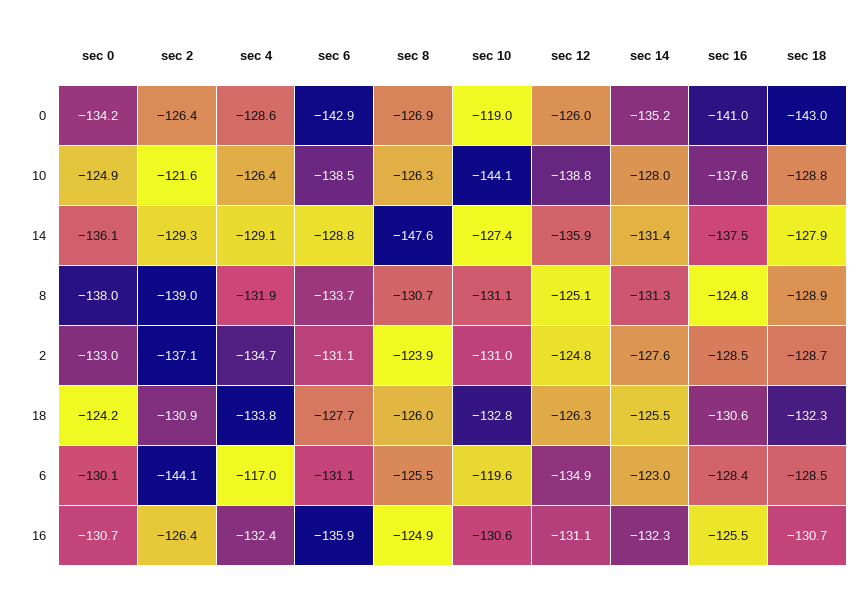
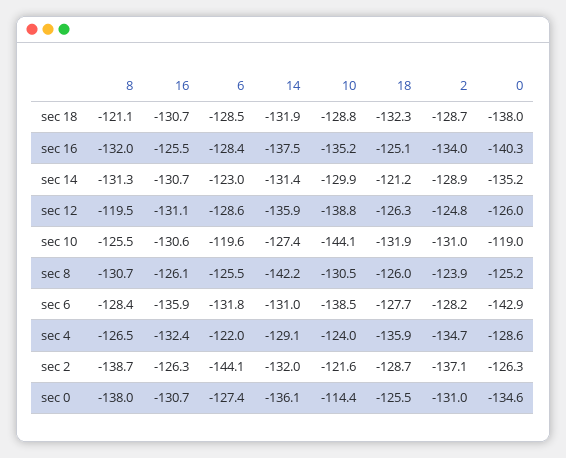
  {
    "sec 0": {
-     "0": -134.2,
+     "0": -134.6,
-     "10": -124.9,
+     "10": -114.4,
      "14": -136.1,
      "8": -138,
-     "2": -133,
+     "2": -131,
-     "18": -124.2,
+     "18": -125.5,
-     "6": -130.1,
+     "6": -127.4,
      "16": -130.7
    },
    "sec 2": {
-     "0": -126.4,
+     "0": -126.3,
      "10": -121.6,
-     "14": -129.3,
+     "14": -132,
-     "8": -139,
+     "8": -138.7,
      "2": -137.1,
-     "18": -130.9,
+     "18": -128.7,
      "6": -144.1,
-     "16": -126.4
+     "16": -126.3
    },
    "sec 4": {
      "0": -128.6,
-     "10": -126.4,
+     "10": -124,
      "14": -129.1,
-     "8": -131.9,
+     "8": -126.5,
      "2": -134.7,
-     "18": -133.8,
+     "18": -135.9,
-     "6": -117,
+     "6": -122,
      "16": -132.4
    },
    "sec 6": {
      "0": -142.9,
      "10": -138.5,
-     "14": -128.8,
+     "14": -131,
-     "8": -133.7,
+     "8": -128.4,
-     "2": -131.1,
+     "2": -128.2,
      "18": -127.7,
-     "6": -131.1,
+     "6": -131.8,
      "16": -135.9
    },
    "sec 8": {
-     "0": -126.9,
+     "0": -125.2,
-     "10": -126.3,
+     "10": -130.5,
-     "14": -147.6,
+     "14": -142.2,
      "8": -130.7,
      "2": -123.9,
      "18": -126,
      "6": -125.5,
-     "16": -124.9
+     "16": -126.1
    },
    "sec 10": {
      "0": -119,
      "10": -144.1,
      "14": -127.4,
-     "8": -131.1,
+     "8": -125.5,
      "2": -131,
-     "18": -132.8,
+     "18": -131.9,
      "6": -119.6,
      "16": -130.6
    },
    "sec 12": {
      "0": -126,
      "10": -138.8,
      "14": -135.9,
-     "8": -125.1,
+     "8": -119.5,
      "2": -124.8,
      "18": -126.3,
-     "6": -134.9,
+     "6": -128.6,
      "16": -131.1
    },
    "sec 14": {
      "0": -135.2,
-     "10": -128,
+     "10": -129.9,
      "14": -131.4,
      "8": -131.3,
-     "2": -127.6,
+     "2": -128.9,
-     "18": -125.5,
+     "18": -121.2,
      "6": -123,
-     "16": -132.3
+     "16": -130.7
    },
    "sec 16": {
-     "0": -141,
+     "0": -140.3,
-     "10": -137.6,
+     "10": -135.2,
      "14": -137.5,
-     "8": -124.8,
+     "8": -132,
-     "2": -128.5,
+     "2": -134,
-     "18": -130.6,
+     "18": -125.1,
      "6": -128.4,
      "16": -125.5
    },
    "sec 18": {
-     "0": -143,
+     "0": -138,
      "10": -128.8,
-     "14": -127.9,
+     "14": -131.9,
-     "8": -128.9,
+     "8": -121.1,
      "2": -128.7,
      "18": -132.3,
      "6": -128.5,
      "16": -130.7
    }
  }

